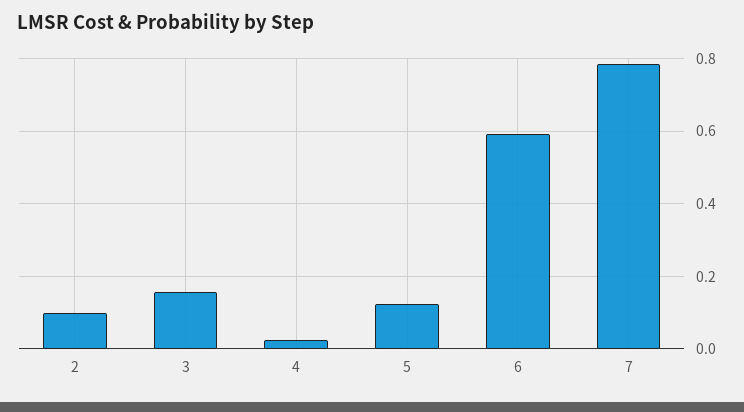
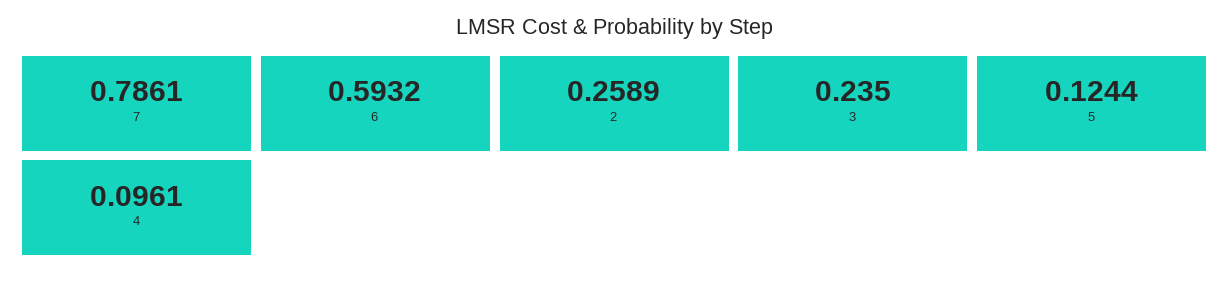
  {
-   "2": 0.1,
+   "2": 0.2589,
-   "3": 0.16,
+   "3": 0.235,
-   "4": 0.02,
+   "4": 0.0961,
    "5": 0.1244,
    "6": 0.5932,
    "7": 0.7861
  }

